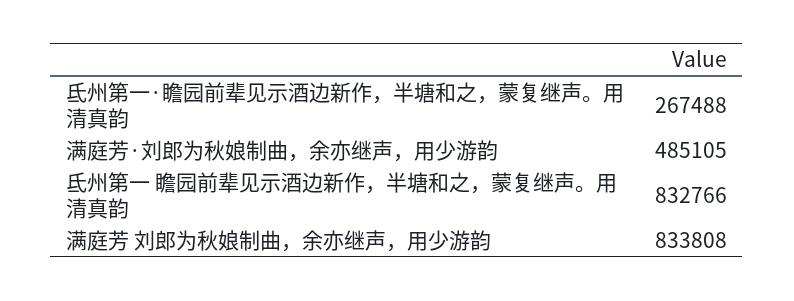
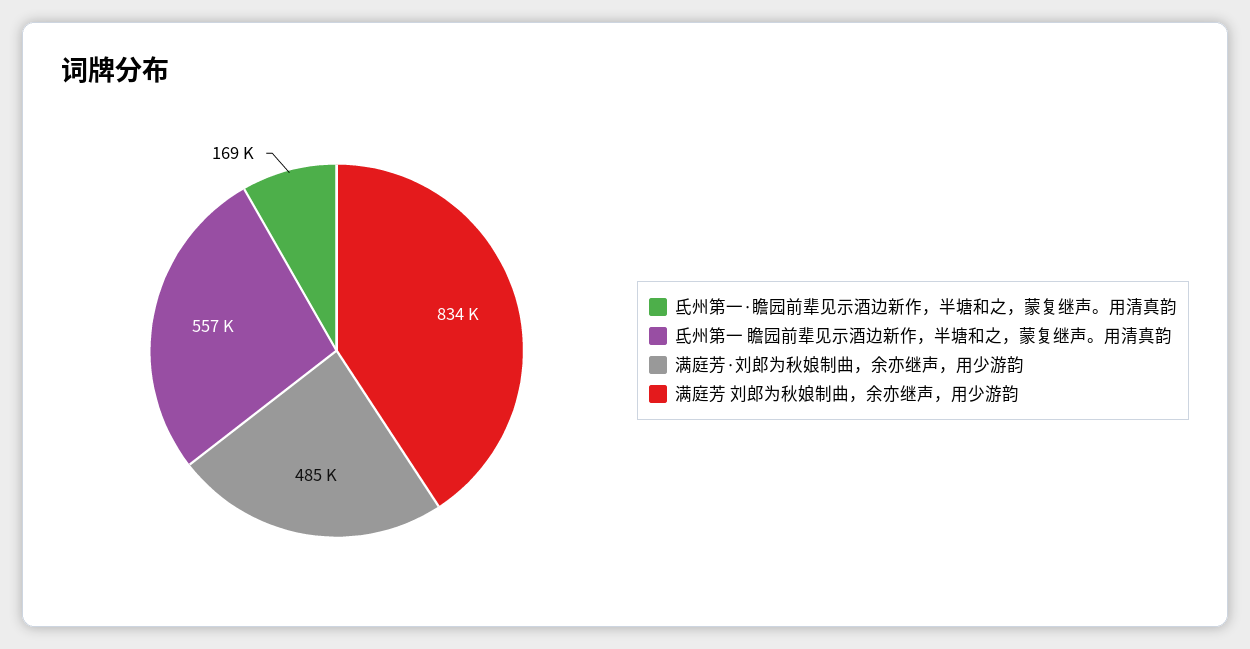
  {
-   "氐州第一·瞻园前辈见示酒边新作，半塘和之，蒙复继声。用清真韵": 267488,
+   "氐州第一·瞻园前辈见示酒边新作，半塘和之，蒙复继声。用清真韵": 169000,
    "满庭芳·刘郎为秋娘制曲，余亦继声，用少游韵": 485105,
-   "氐州第一 瞻园前辈见示酒边新作，半塘和之，蒙复继声。用清真韵": 832766,
+   "氐州第一 瞻园前辈见示酒边新作，半塘和之，蒙复继声。用清真韵": 557000,
    "满庭芳 刘郎为秋娘制曲，余亦继声，用少游韵": 833808
  }

